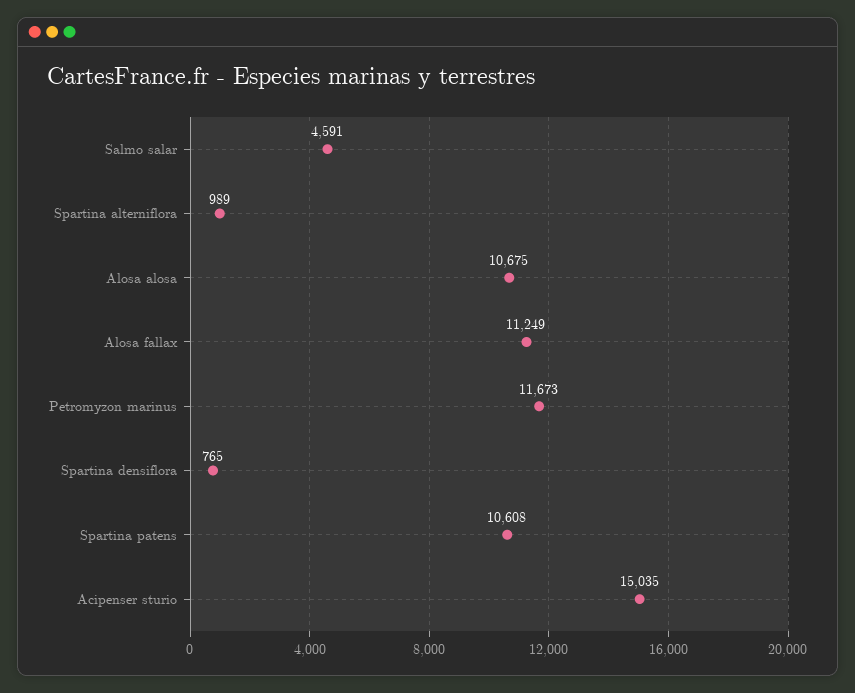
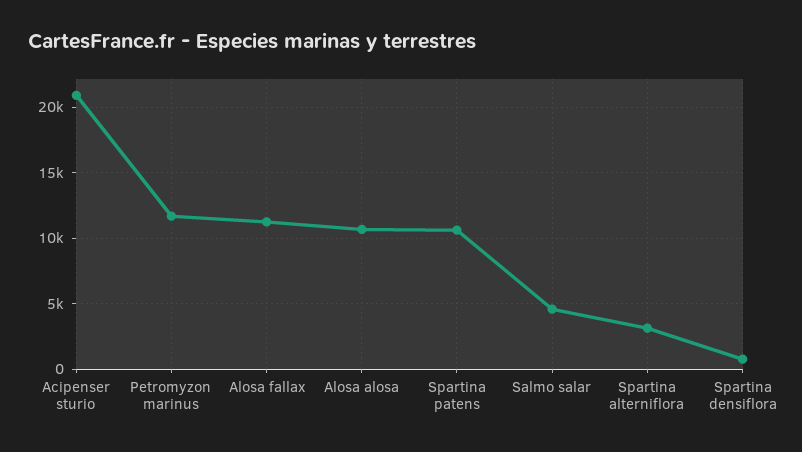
  {
    "Salmo salar": 4591,
-   "Spartina alterniflora": 989,
+   "Spartina alterniflora": 3000,
    "Alosa alosa": 10675,
    "Alosa fallax": 11249,
    "Petromyzon marinus": 11673,
    "Spartina densiflora": 765,
    "Spartina patens": 10608,
-   "Acipenser sturio": 15035
+   "Acipenser sturio": 21000
  }

